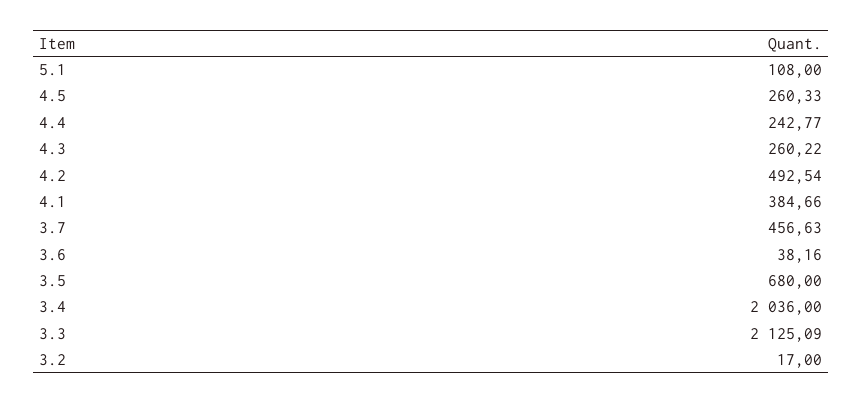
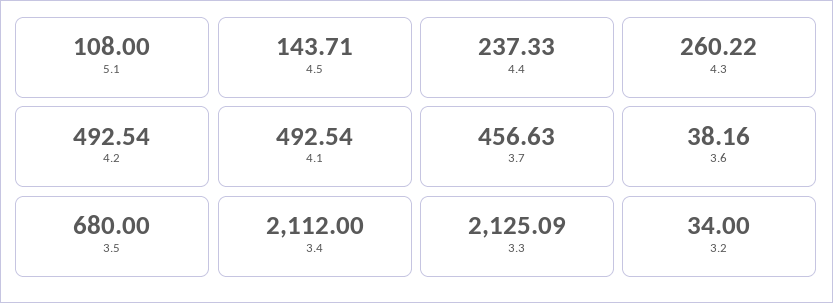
  {
    "5.1": 108,
-   "4.5": 260.33,
+   "4.5": 143.71,
-   "4.4": 242.77,
+   "4.4": 237.33,
    "4.3": 260.22,
    "4.2": 492.54,
-   "4.1": 384.66,
+   "4.1": 492.54,
    "3.7": 456.63,
    "3.6": 38.16,
    "3.5": 680,
-   "3.4": 2036,
+   "3.4": 2112,
    "3.3": 2125.09,
-   "3.2": 17
+   "3.2": 34
  }

